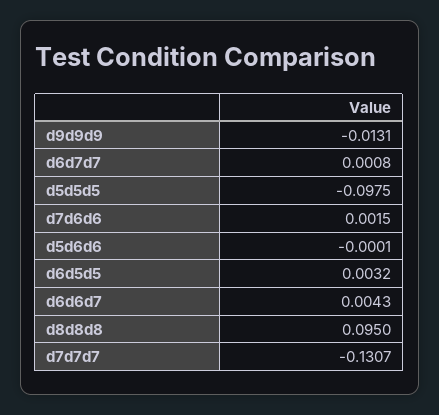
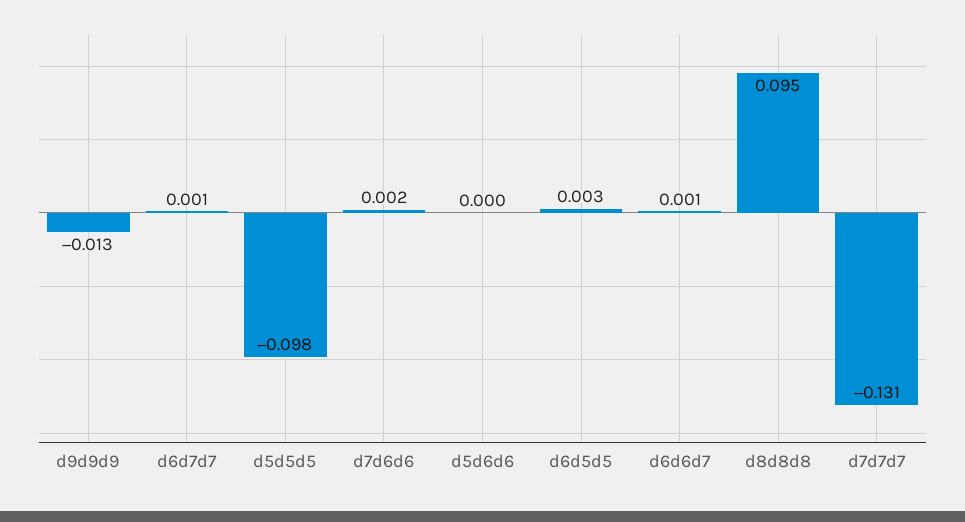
  {
    "d9d9d9": -0.0131,
    "d6d7d7": 0.0008,
    "d5d5d5": -0.0975,
    "d7d6d6": 0.0015,
    "d5d6d6": -0.0001,
    "d6d5d5": 0.0032,
-   "d6d6d7": 0.0043,
+   "d6d6d7": 0.001,
    "d8d8d8": 0.095,
    "d7d7d7": -0.1307
  }

